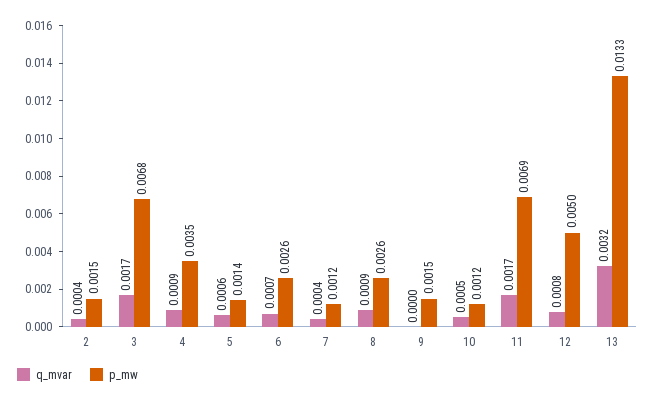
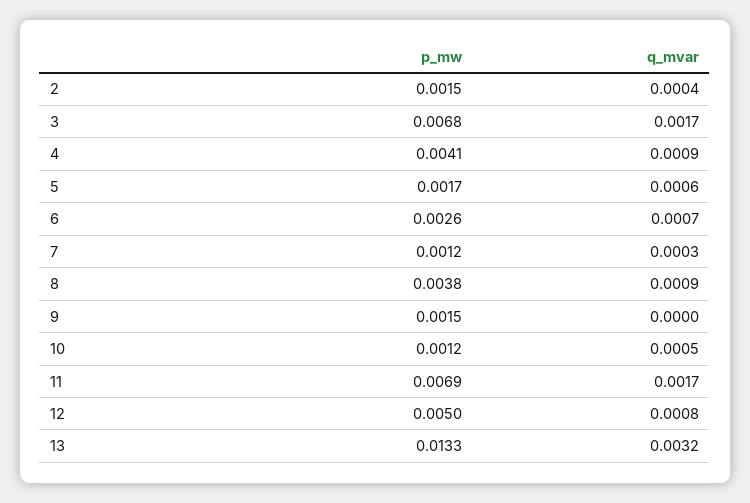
  {
    "q_mvar": {
      "2": 0.0004,
      "3": 0.0017,
      "4": 0.0009,
      "5": 0.0006,
      "6": 0.0007,
-     "7": 0.0004,
+     "7": 0.0003,
      "8": 0.0009,
      "9": 0,
      "10": 0.0005,
      "11": 0.0017,
      "12": 0.0008,
      "13": 0.0032
    },
    "p_mw": {
      "2": 0.0015,
      "3": 0.0068,
-     "4": 0.0035,
+     "4": 0.0041,
-     "5": 0.0014,
+     "5": 0.0017,
      "6": 0.0026,
      "7": 0.0012,
-     "8": 0.0026,
+     "8": 0.0038,
      "9": 0.0015,
      "10": 0.0012,
      "11": 0.0069,
      "12": 0.005,
      "13": 0.0133
    }
  }

